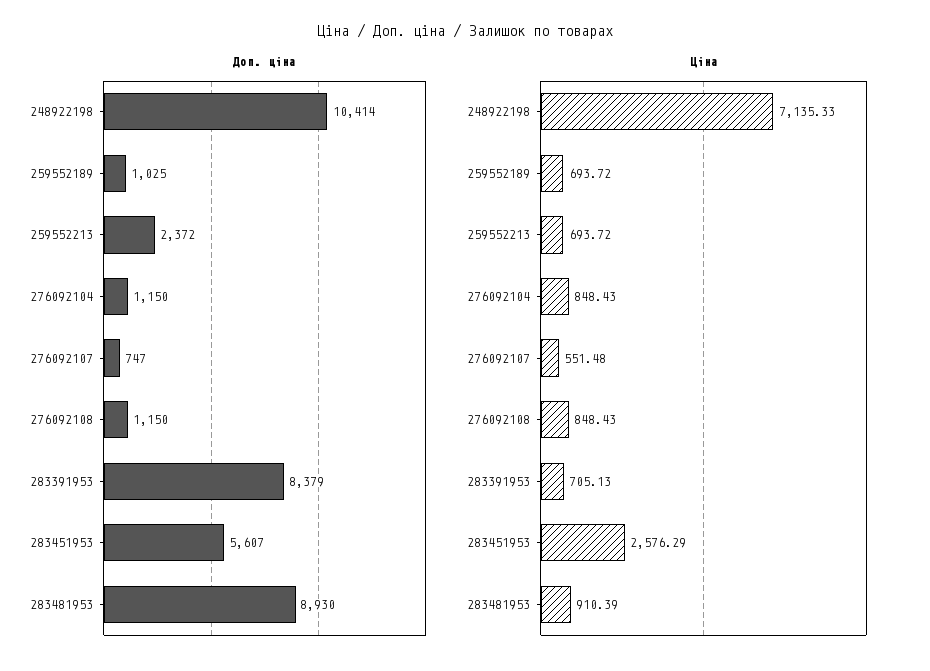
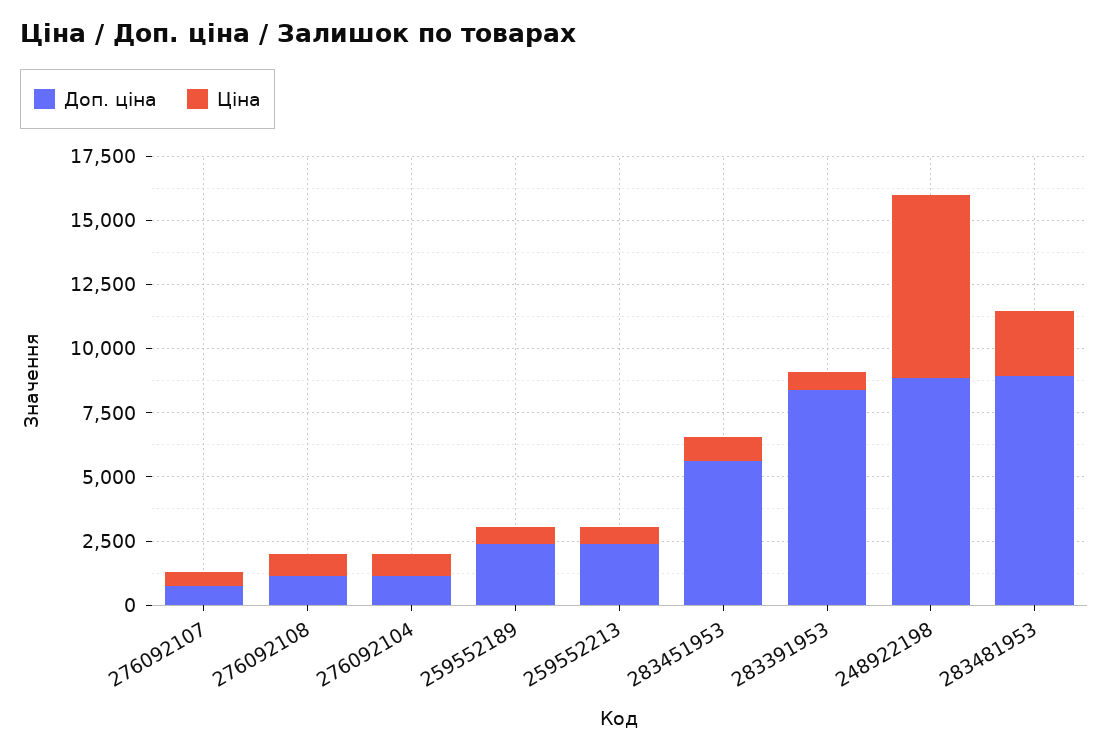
  {
    "Доп. ціна": {
-     "248922198": 10414,
+     "248922198": 9000,
-     "259552189": 1025,
+     "259552189": 2500,
      "259552213": 2372,
      "276092104": 1150,
      "276092107": 747,
      "276092108": 1150,
      "283391953": 8379,
      "283451953": 5607,
      "283481953": 8930
    },
    "Ціна": {
      "248922198": 7135.33,
      "259552189": 693.72,
      "259552213": 693.72,
      "276092104": 848.43,
      "276092107": 551.48,
      "276092108": 848.43,
      "283391953": 705.13,
-     "283451953": 2576.29,
+     "283451953": 1000,
-     "283481953": 910.39
+     "283481953": 2500
    }
  }

